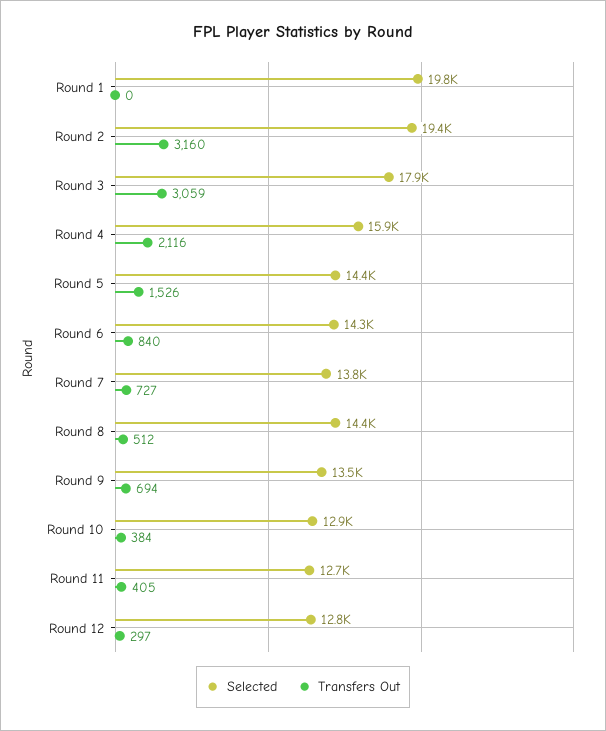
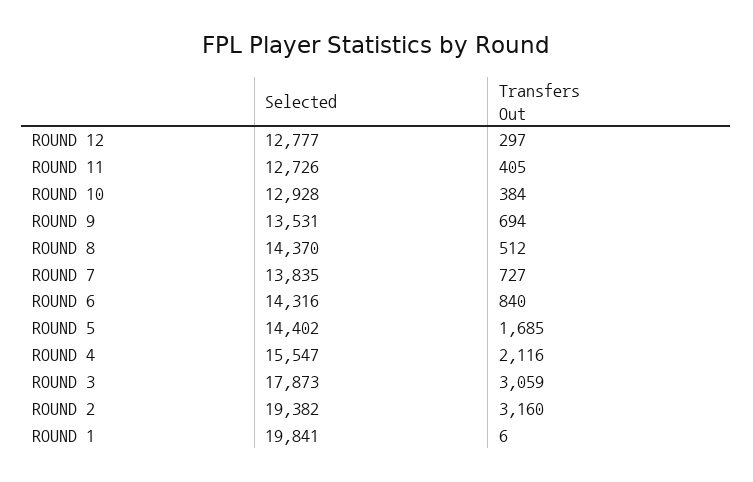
  {
    "Selected": {
      "Round 1": 19841,
      "Round 2": 19382,
      "Round 3": 17873,
-     "Round 4": 15900,
+     "Round 4": 15547,
      "Round 5": 14402,
      "Round 6": 14316,
      "Round 7": 13835,
      "Round 8": 14370,
      "Round 9": 13531,
      "Round 10": 12928,
      "Round 11": 12726,
      "Round 12": 12777
    },
    "Transfers Out": {
-     "Round 1": 0,
+     "Round 1": 6,
      "Round 2": 3160,
      "Round 3": 3059,
      "Round 4": 2116,
-     "Round 5": 1526,
+     "Round 5": 1685,
      "Round 6": 840,
      "Round 7": 727,
      "Round 8": 512,
      "Round 9": 694,
      "Round 10": 384,
      "Round 11": 405,
      "Round 12": 297
    }
  }

